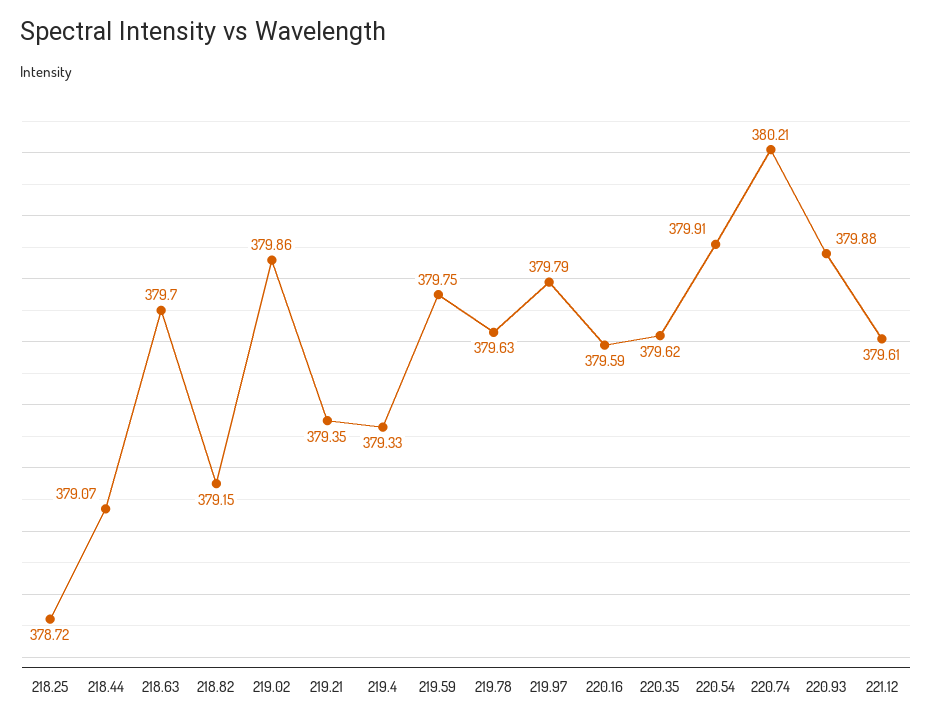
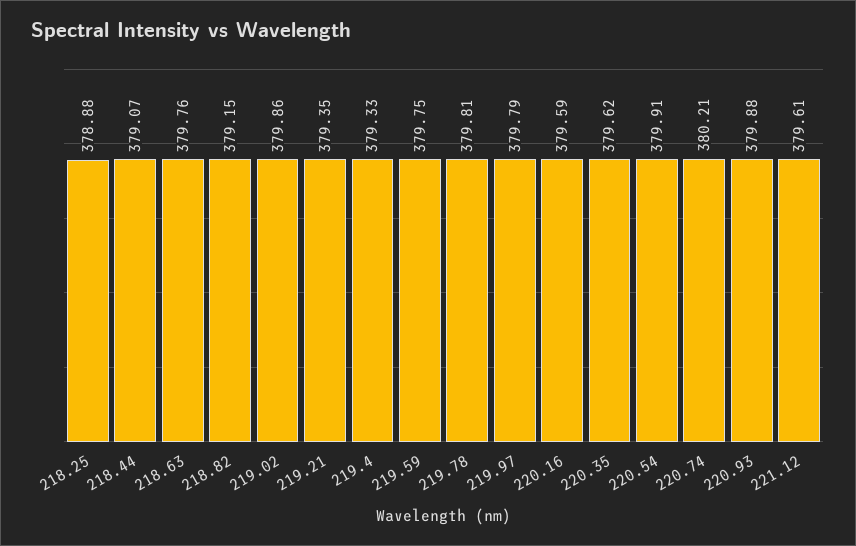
  {
-   "218.25": 378.72,
+   "218.25": 378.88,
    "218.44": 379.07,
-   "218.63": 379.7,
+   "218.63": 379.76,
    "218.82": 379.15,
    "219.02": 379.86,
    "219.21": 379.35,
    "219.4": 379.33,
    "219.59": 379.75,
-   "219.78": 379.63,
+   "219.78": 379.81,
    "219.97": 379.79,
    "220.16": 379.59,
    "220.35": 379.62,
    "220.54": 379.91,
    "220.74": 380.21,
    "220.93": 379.88,
    "221.12": 379.61
  }

